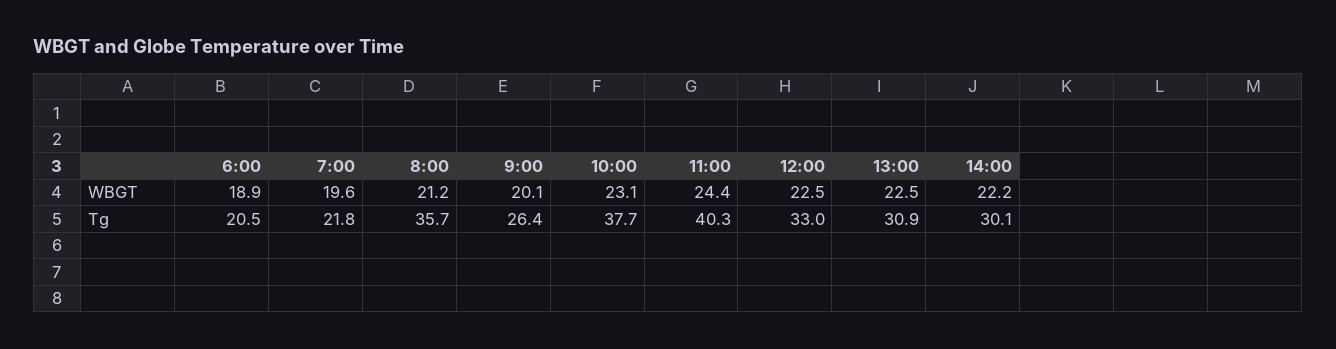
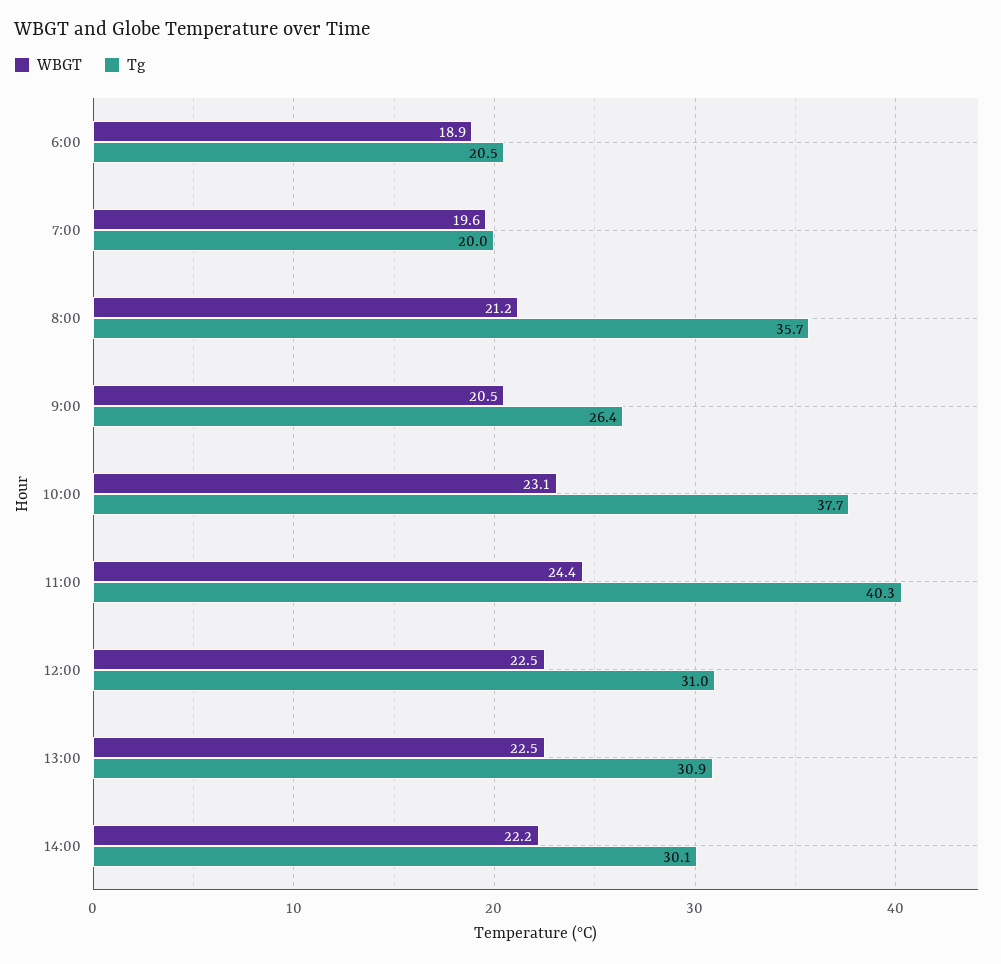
  {
    "WBGT": {
      "6:00": 18.9,
      "7:00": 19.6,
      "8:00": 21.2,
-     "9:00": 20.1,
+     "9:00": 20.5,
      "10:00": 23.1,
      "11:00": 24.4,
      "12:00": 22.5,
      "13:00": 22.5,
      "14:00": 22.2
    },
    "Tg": {
      "6:00": 20.5,
-     "7:00": 21.8,
+     "7:00": 20,
      "8:00": 35.7,
      "9:00": 26.4,
      "10:00": 37.7,
      "11:00": 40.3,
-     "12:00": 33,
+     "12:00": 31,
      "13:00": 30.9,
      "14:00": 30.1
    }
  }

